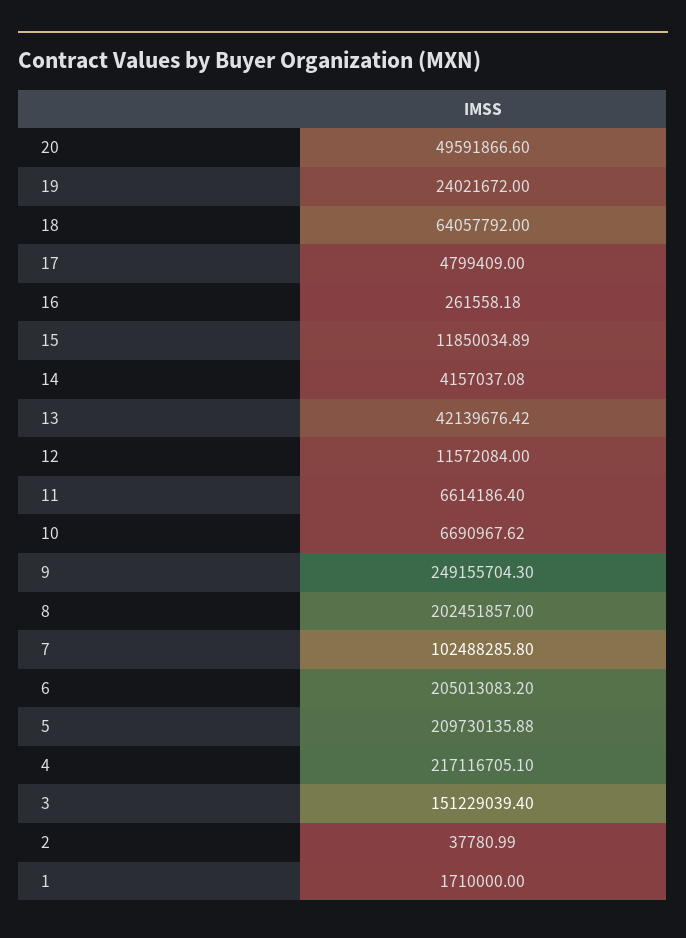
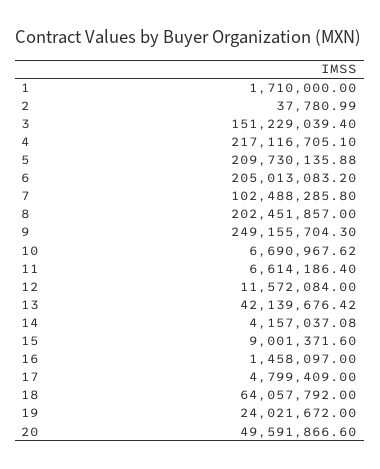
  {
    "20": 49591866.6,
    "19": 24021672,
    "18": 64057792,
    "17": 4799409,
-   "16": 261558.18,
+   "16": 1458097,
-   "15": 11850034.89,
+   "15": 9001371.6,
    "14": 4157037.08,
    "13": 42139676.42,
    "12": 11572084,
    "11": 6614186.4,
    "10": 6690967.62,
    "9": 249155704.3,
    "8": 202451857,
    "7": 102488285.8,
    "6": 205013083.2,
    "5": 209730135.88,
    "4": 217116705.1,
    "3": 151229039.4,
    "2": 37780.99,
    "1": 1710000
  }

